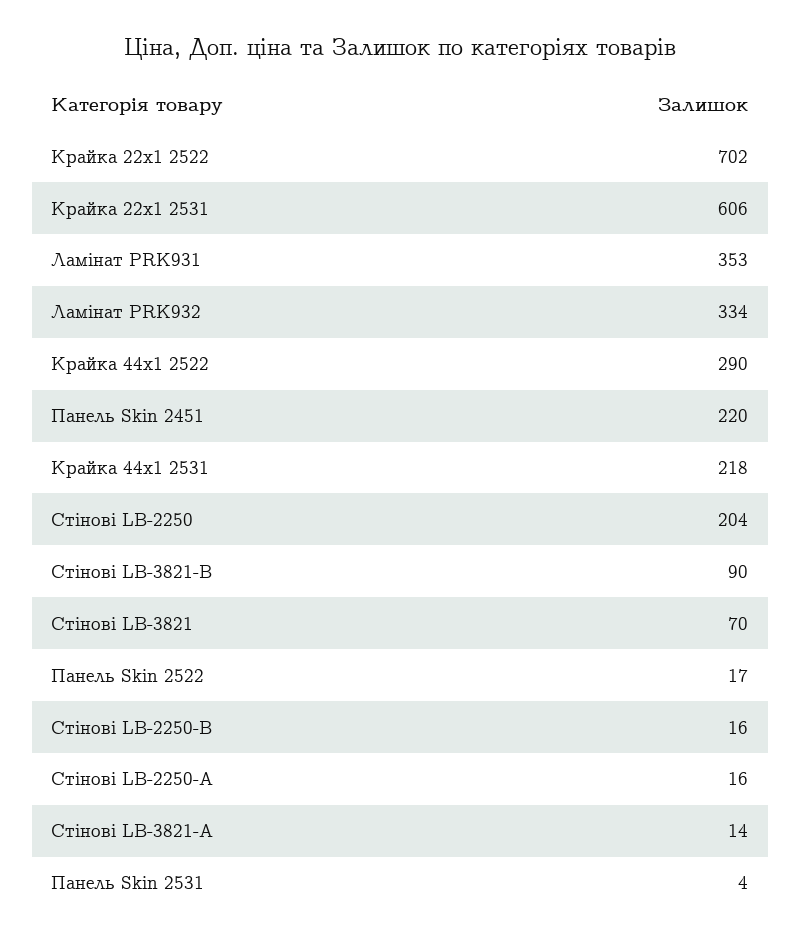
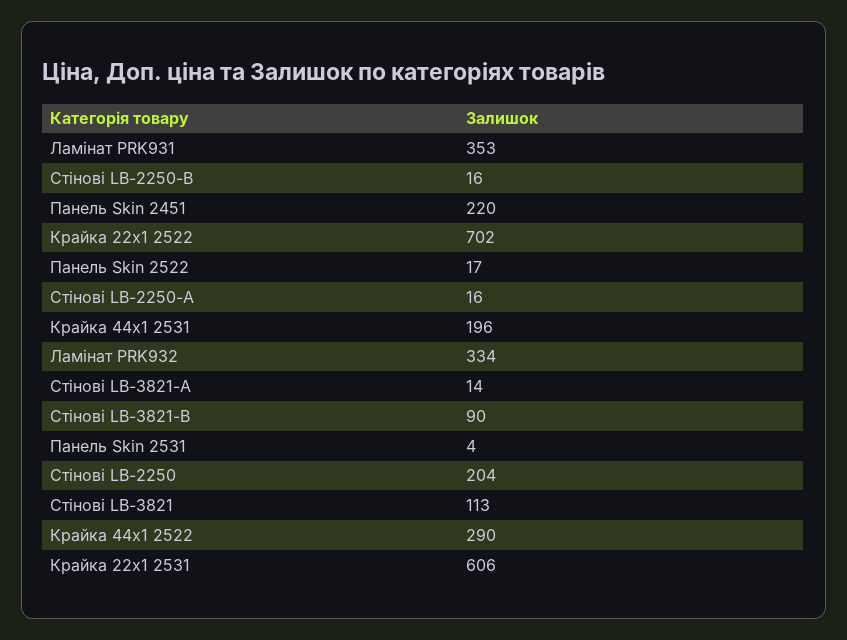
  {
    "Крайка 22x1 2522": 702,
    "Крайка 22x1 2531": 606,
    "Ламінат PRK931": 353,
    "Ламінат PRK932": 334,
    "Крайка 44x1 2522": 290,
    "Панель Skin 2451": 220,
-   "Крайка 44x1 2531": 218,
+   "Крайка 44x1 2531": 196,
    "Стінові LB-2250": 204,
    "Стінові LB-3821-В": 90,
-   "Стінові LB-3821": 70,
+   "Стінові LB-3821": 113,
    "Панель Skin 2522": 17,
    "Стінові LB-2250-В": 16,
    "Стінові LB-2250-А": 16,
    "Стінові LB-3821-А": 14,
    "Панель Skin 2531": 4
  }

